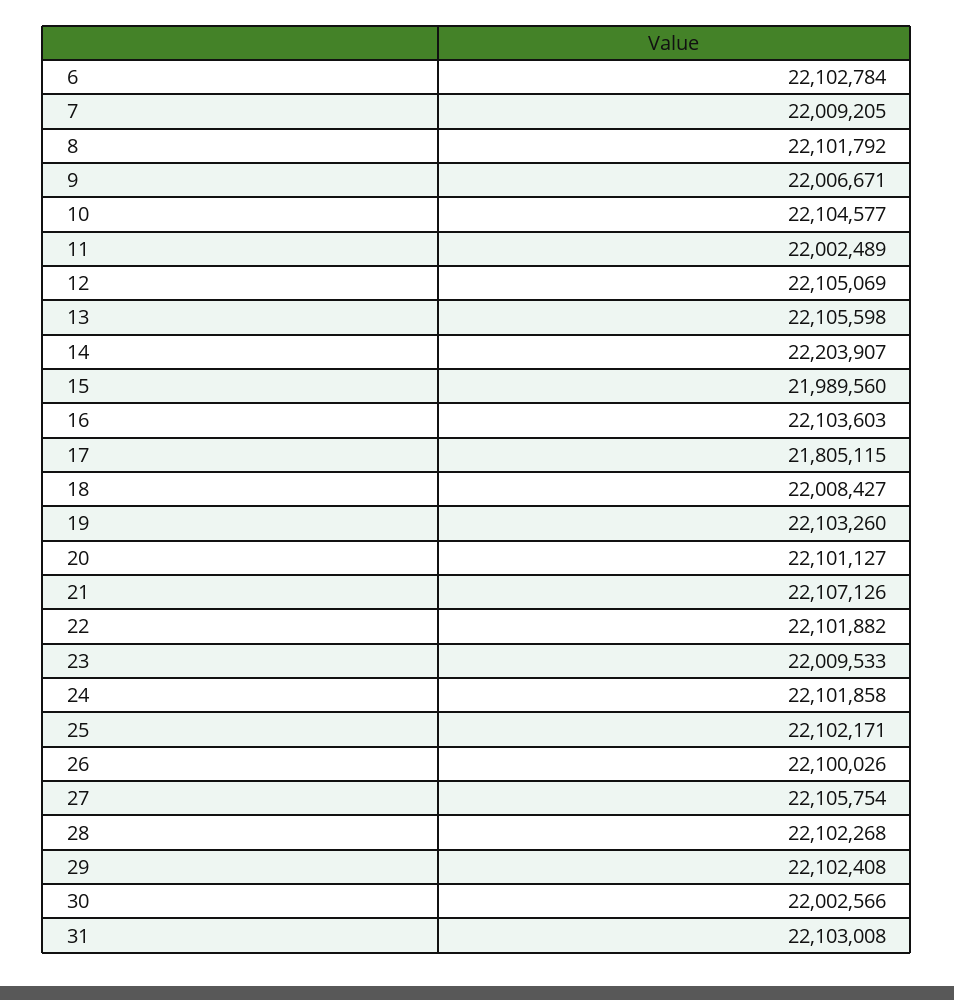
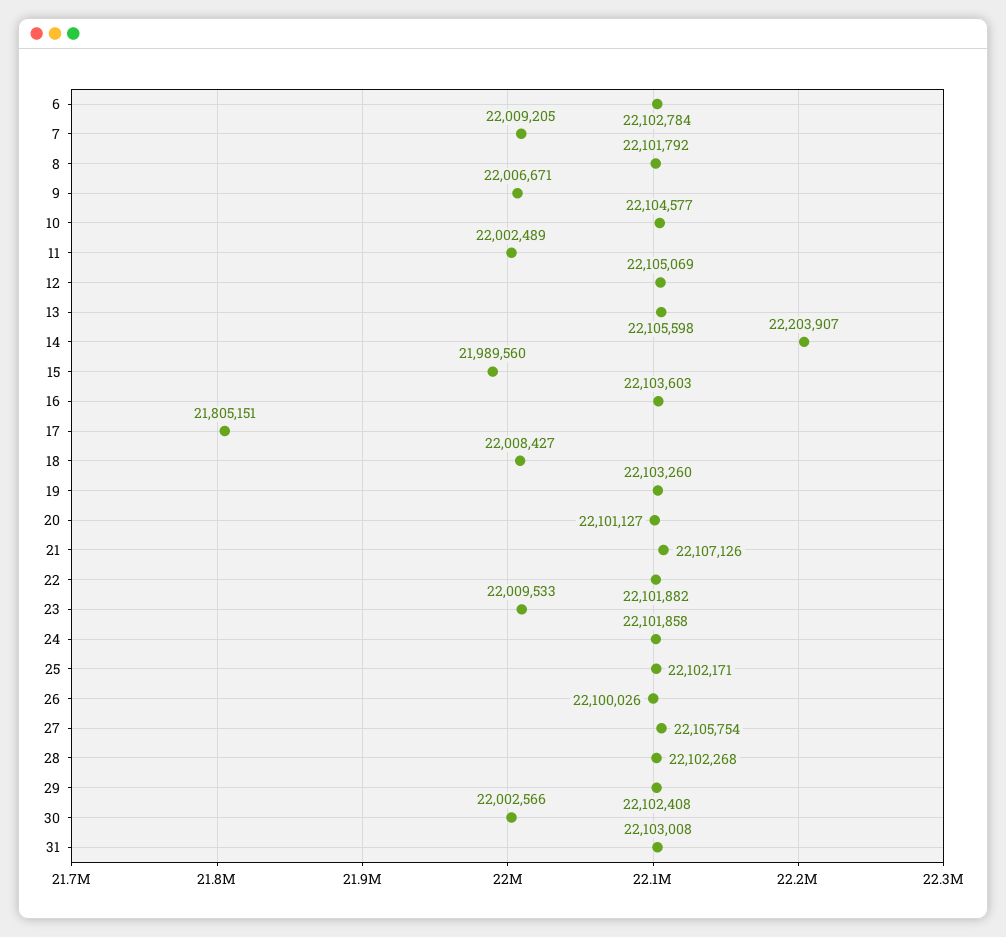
  {
    "6": 22102784,
    "7": 22009205,
    "8": 22101792,
    "9": 22006671,
    "10": 22104577,
    "11": 22002489,
    "12": 22105069,
    "13": 22105598,
    "14": 22203907,
    "15": 21989560,
    "16": 22103603,
-   "17": 21805115,
+   "17": 21805151,
    "18": 22008427,
    "19": 22103260,
    "20": 22101127,
    "21": 22107126,
    "22": 22101882,
    "23": 22009533,
    "24": 22101858,
    "25": 22102171,
    "26": 22100026,
    "27": 22105754,
    "28": 22102268,
    "29": 22102408,
    "30": 22002566,
    "31": 22103008
  }

